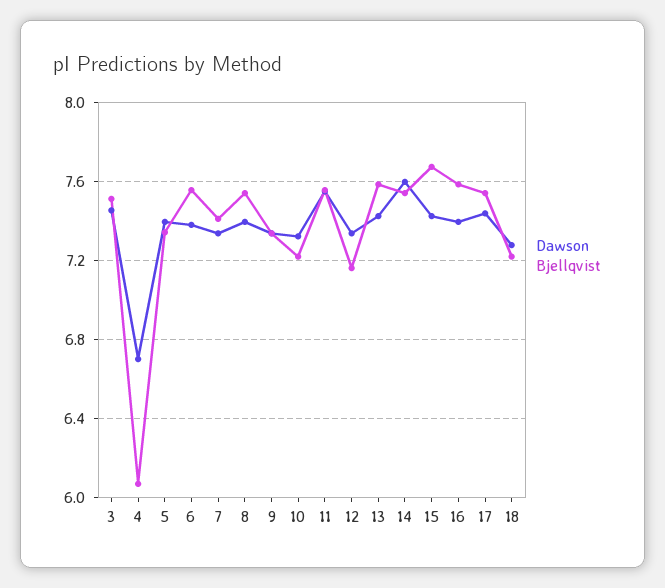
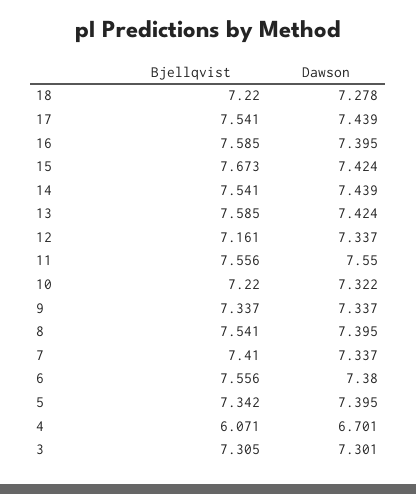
  {
    "Dawson": {
-     "3": 7.45,
+     "3": 7.301,
      "4": 6.701,
      "5": 7.395,
      "6": 7.38,
      "7": 7.337,
      "8": 7.395,
      "9": 7.337,
      "10": 7.322,
      "11": 7.55,
      "12": 7.337,
      "13": 7.424,
-     "14": 7.6,
+     "14": 7.439,
      "15": 7.424,
      "16": 7.395,
      "17": 7.439,
      "18": 7.278
    },
    "Bjellqvist": {
-     "3": 7.5,
+     "3": 7.305,
      "4": 6.071,
      "5": 7.342,
      "6": 7.556,
      "7": 7.41,
      "8": 7.541,
      "9": 7.337,
      "10": 7.22,
      "11": 7.556,
      "12": 7.161,
      "13": 7.585,
      "14": 7.541,
      "15": 7.673,
      "16": 7.585,
      "17": 7.541,
      "18": 7.22
    }
  }

